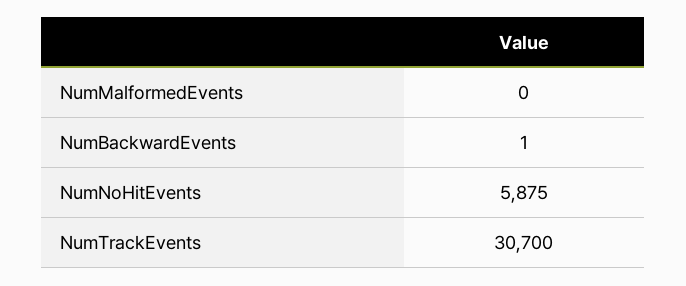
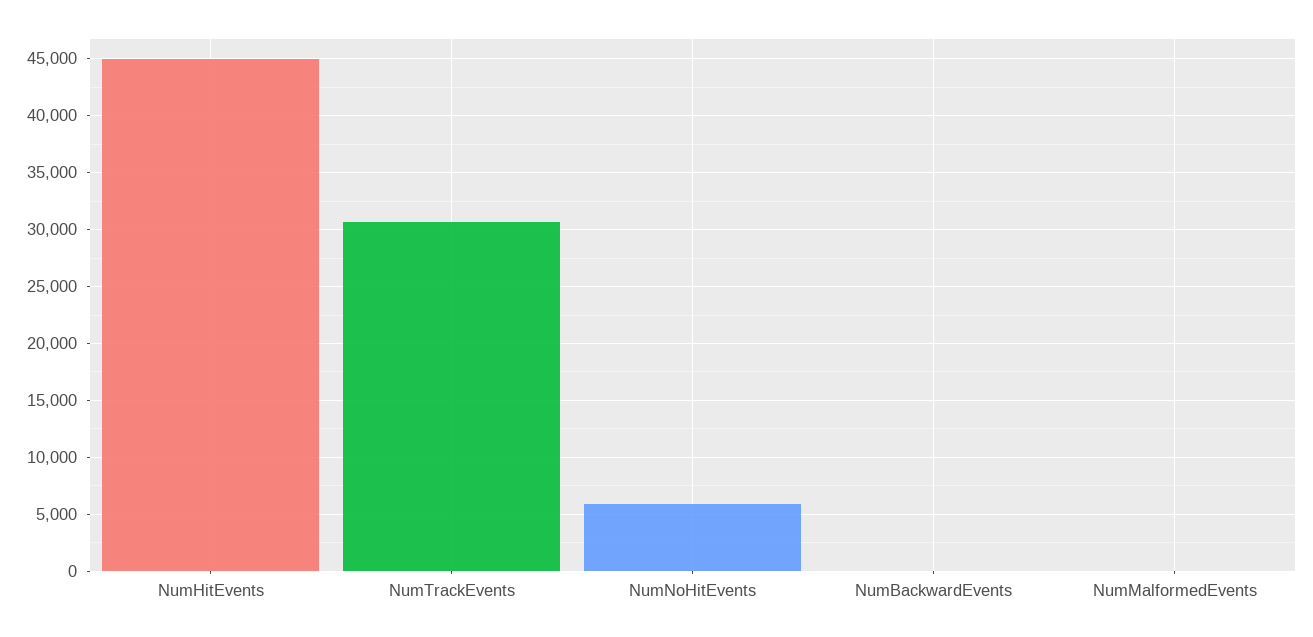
  {
    "NumMalformedEvents": 0,
    "NumBackwardEvents": 1,
    "NumNoHitEvents": 5875,
-   "NumTrackEvents": 30700
+   "NumTrackEvents": 30700,
+   "NumHitEvents": 45000
  }

